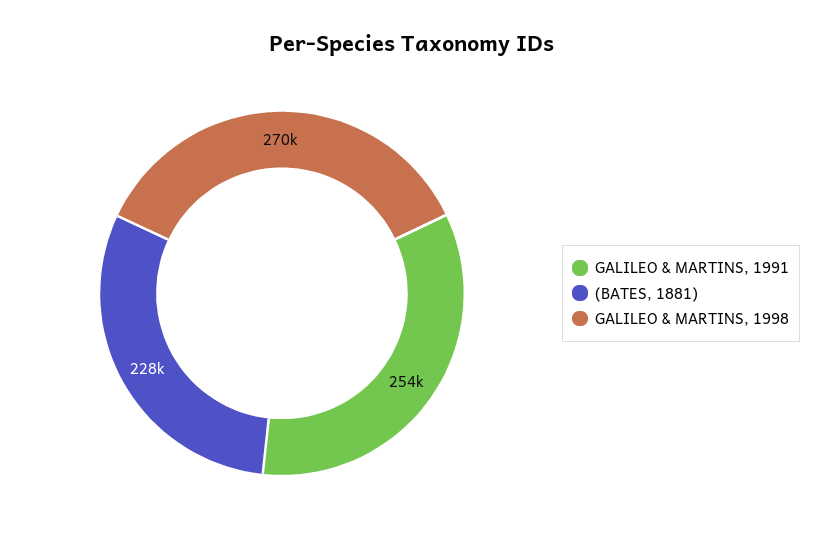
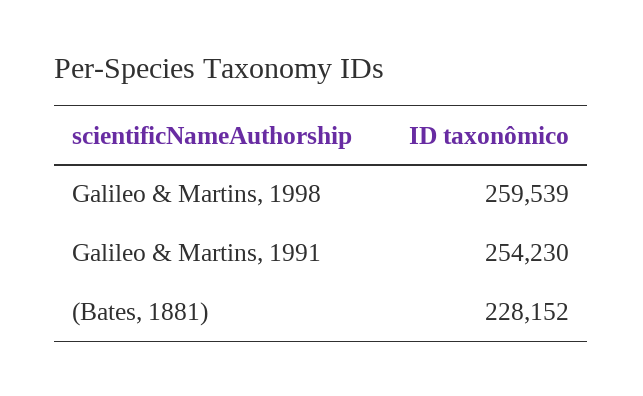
  {
    "GALILEO & MARTINS, 1991": 254230,
    "(BATES, 1881)": 228152,
-   "GALILEO & MARTINS, 1998": 270000
+   "GALILEO & MARTINS, 1998": 259539
  }

